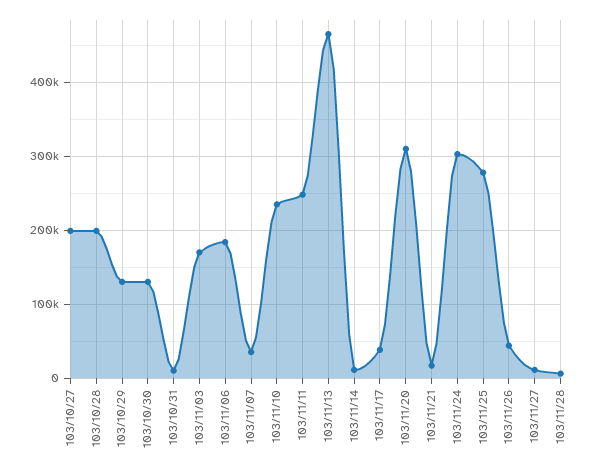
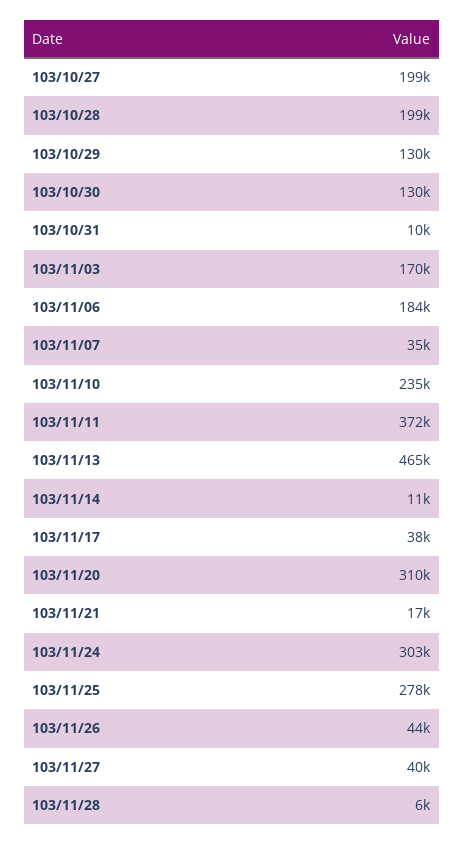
  {
    "103/10/27": 199000,
    "103/10/28": 199000,
    "103/10/29": 130000,
    "103/10/30": 130000,
    "103/10/31": 10000,
    "103/11/03": 170000,
    "103/11/06": 184000,
    "103/11/07": 35000,
    "103/11/10": 235000,
-   "103/11/11": 250000,
+   "103/11/11": 372000,
    "103/11/13": 465000,
    "103/11/14": 11000,
    "103/11/17": 38000,
    "103/11/20": 310000,
    "103/11/21": 17000,
    "103/11/24": 303000,
    "103/11/25": 278000,
    "103/11/26": 44000,
-   "103/11/27": 10000,
+   "103/11/27": 40000,
    "103/11/28": 6000
  }

